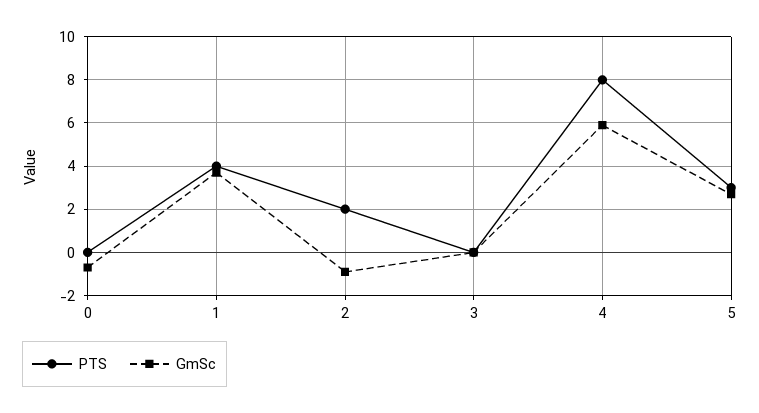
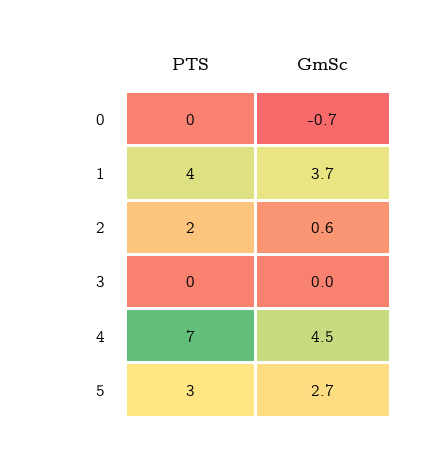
  {
    "PTS": {
      "0": 0,
      "1": 4,
      "2": 2,
      "3": 0,
-     "4": 8,
+     "4": 7,
      "5": 3
    },
    "GmSc": {
      "0": -0.7,
      "1": 3.7,
-     "2": -1,
+     "2": 0.6,
      "3": 0,
-     "4": 6,
+     "4": 4.5,
      "5": 2.7
    }
  }

